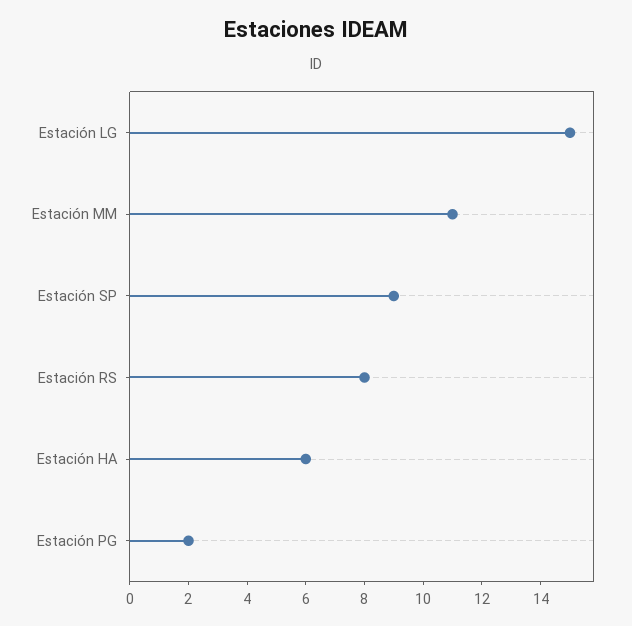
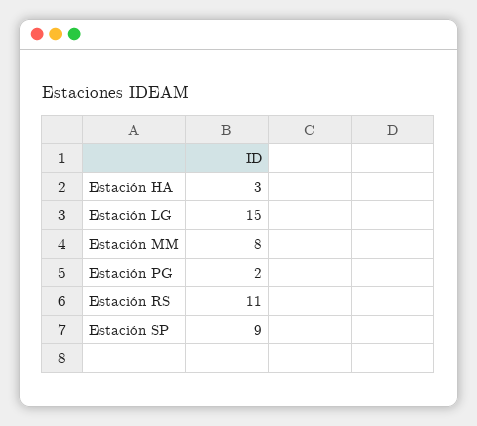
  {
    "Estación LG": 15,
-   "Estación MM": 11,
+   "Estación MM": 8,
    "Estación SP": 9,
-   "Estación RS": 8,
+   "Estación RS": 11,
-   "Estación HA": 6,
+   "Estación HA": 3,
    "Estación PG": 2
  }

